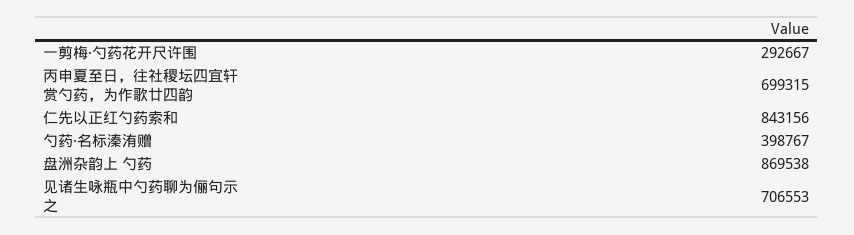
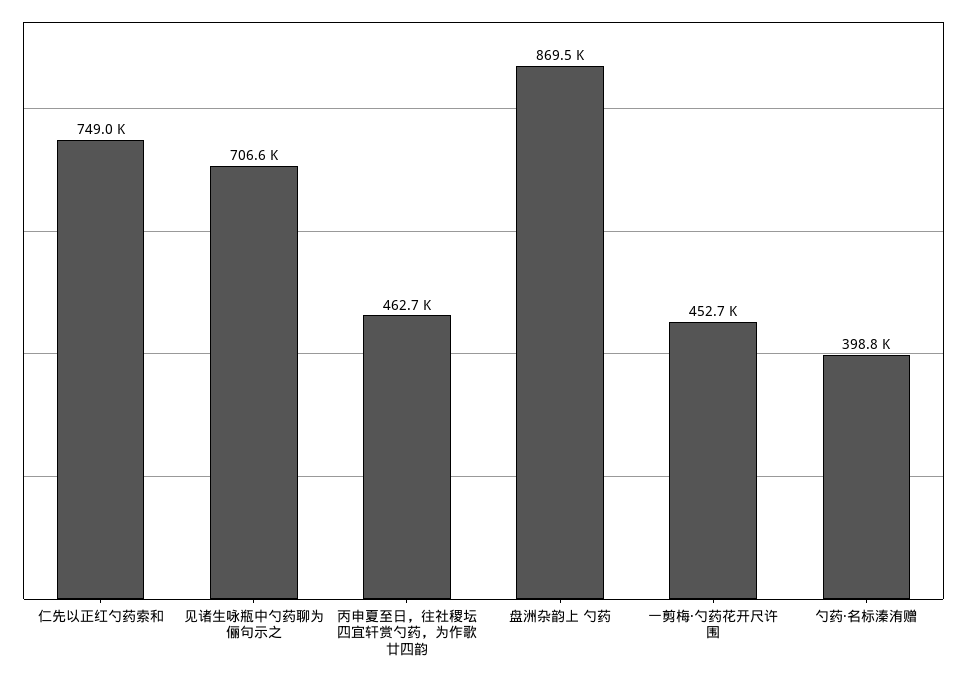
  {
-   "一剪梅·勺药花开尺许围": 292667,
+   "一剪梅·勺药花开尺许围": 452700,
-   "丙申夏至日，往社稷坛四宜轩赏勺药，为作歌廿四韵": 699315,
+   "丙申夏至日，往社稷坛四宜轩赏勺药，为作歌廿四韵": 462700,
-   "仁先以正红勺药索和": 843156,
+   "仁先以正红勺药索和": 749000,
    "勺药·名标溱洧赠": 398767,
    "盘洲杂韵上 勺药": 869538,
    "见诸生咏瓶中勺药聊为俪句示之": 706553
  }

